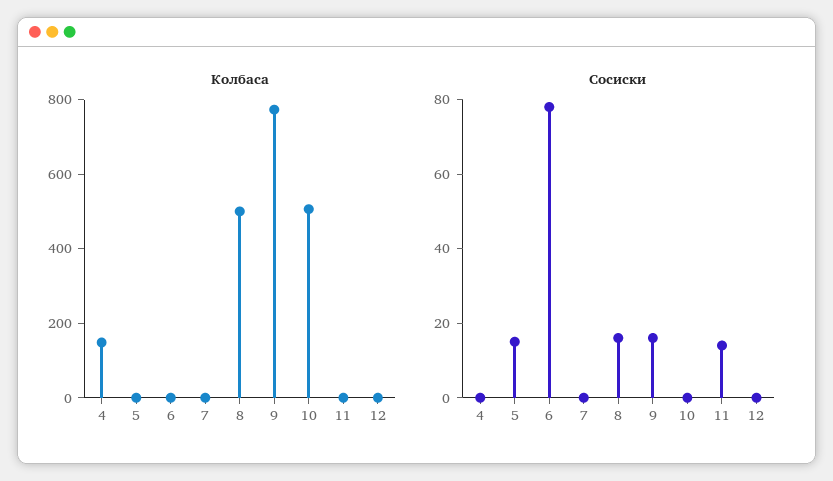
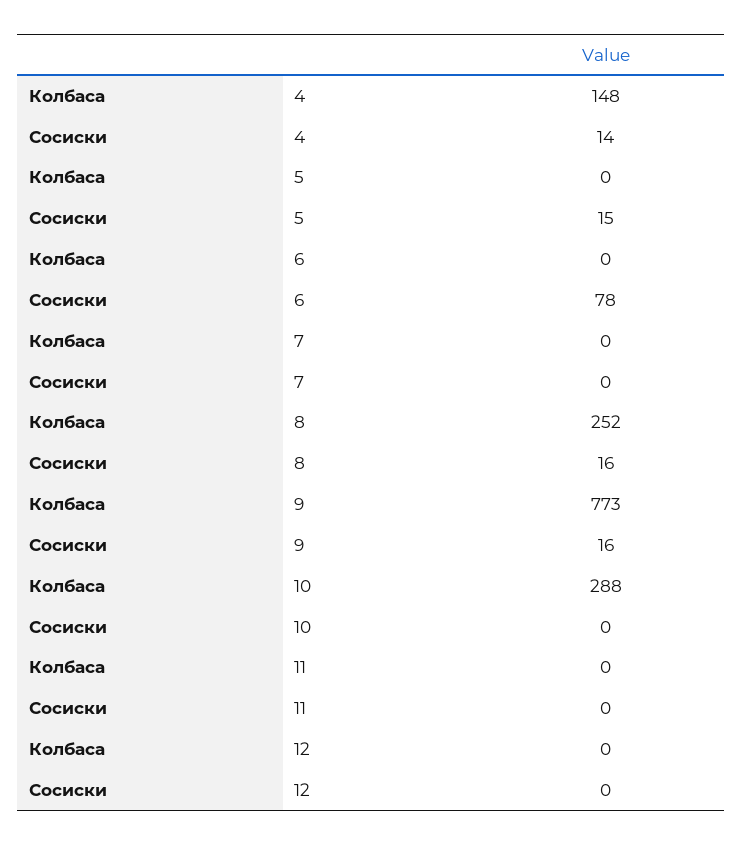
  {
    "Колбаса": {
      "4": 148,
      "5": 0,
      "6": 0,
      "7": 0,
-     "8": 500,
+     "8": 252,
      "9": 773,
-     "10": 500,
+     "10": 288,
      "11": 0,
      "12": 0
    },
    "Сосиски": {
-     "4": 0,
+     "4": 14,
      "5": 15,
      "6": 78,
      "7": 0,
      "8": 16,
      "9": 16,
      "10": 0,
-     "11": 15,
+     "11": 0,
      "12": 0
    }
  }

